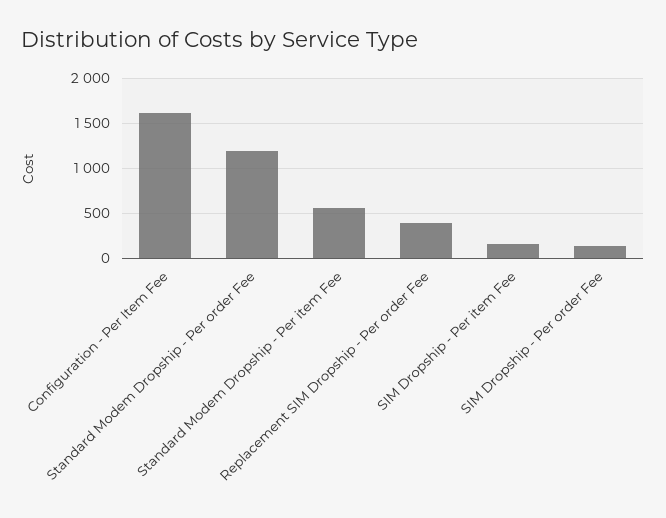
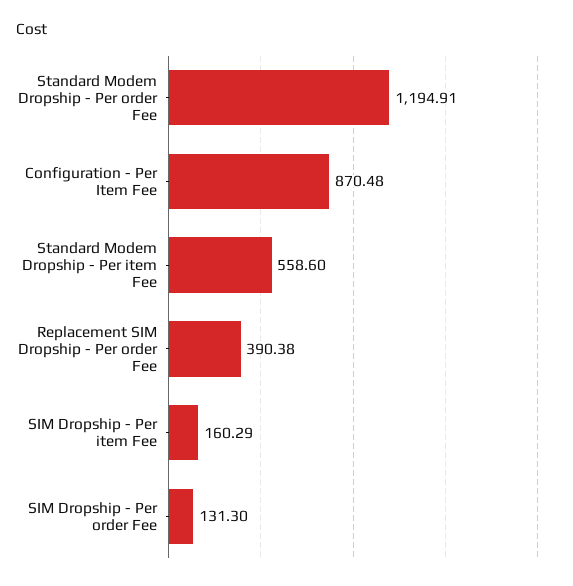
  {
-   "Configuration - Per Item Fee": 1600,
+   "Configuration - Per Item Fee": 870.48,
    "Standard Modem Dropship - Per order Fee": 1194.91,
    "Standard Modem Dropship - Per item Fee": 558.6,
    "Replacement SIM Dropship - Per order Fee": 390.38,
    "SIM Dropship - Per item Fee": 160.29,
    "SIM Dropship - Per order Fee": 131.3
  }

